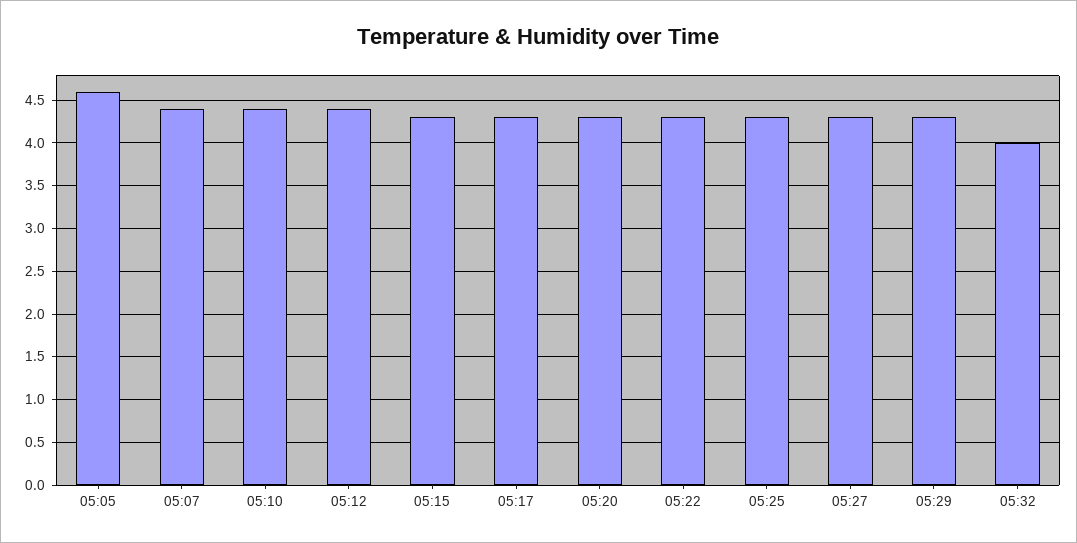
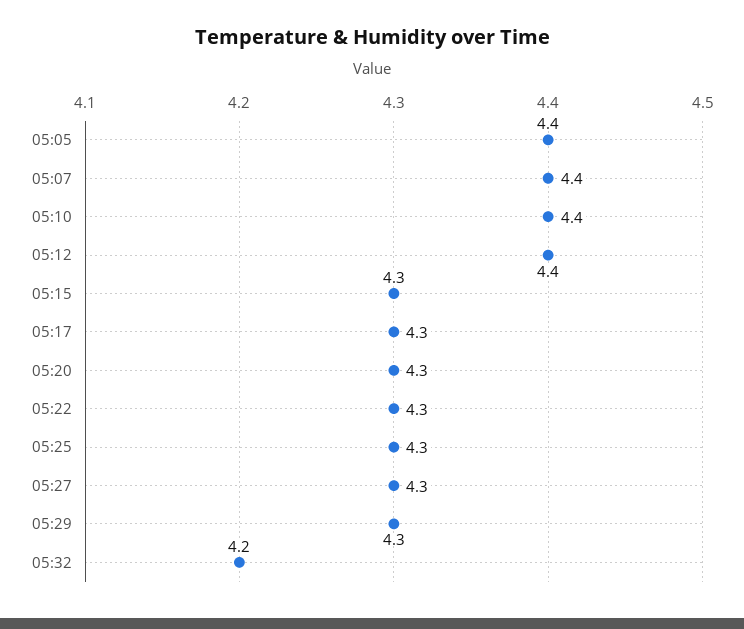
  {
-   "05:05": 4.6,
+   "05:05": 4.4,
    "05:07": 4.4,
    "05:10": 4.4,
    "05:12": 4.4,
    "05:15": 4.3,
    "05:17": 4.3,
    "05:20": 4.3,
    "05:22": 4.3,
    "05:25": 4.3,
    "05:27": 4.3,
    "05:29": 4.3,
-   "05:32": 4
+   "05:32": 4.2
  }

